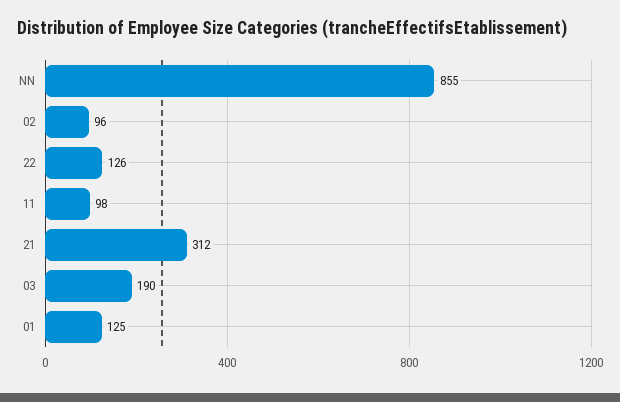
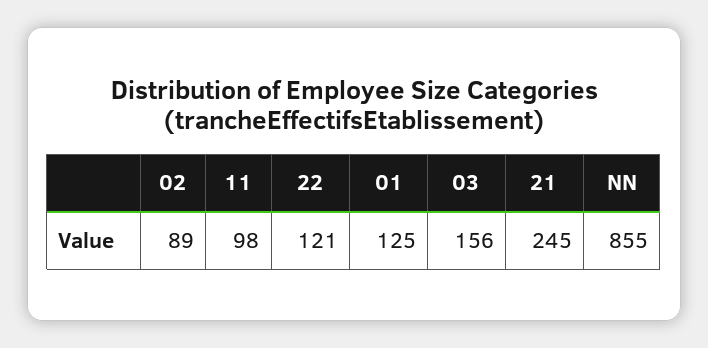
  {
    "NN": 855,
-   "02": 96,
+   "02": 89,
-   "22": 126,
+   "22": 121,
    "11": 98,
-   "21": 312,
+   "21": 245,
-   "03": 190,
+   "03": 156,
    "01": 125
  }

